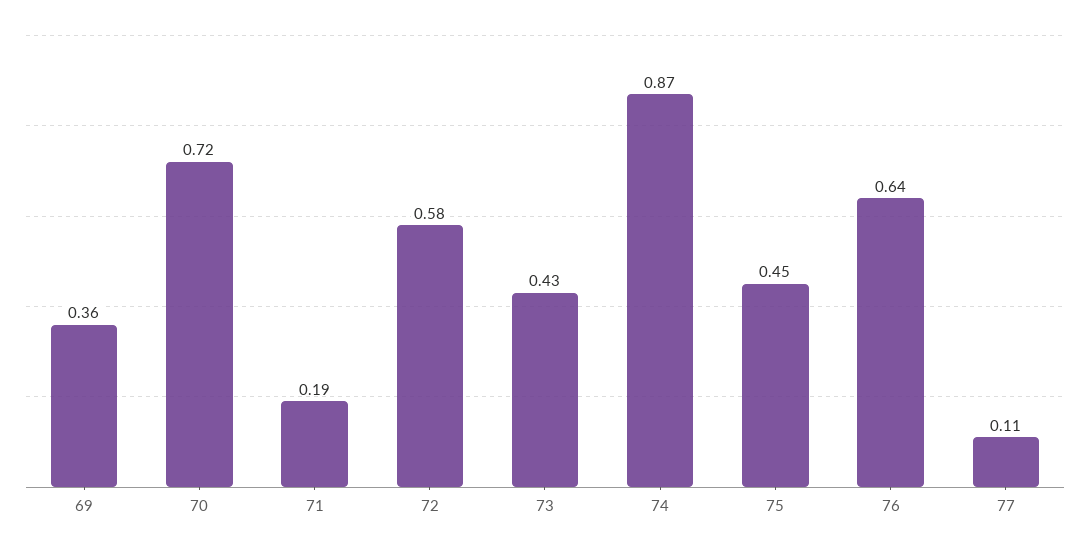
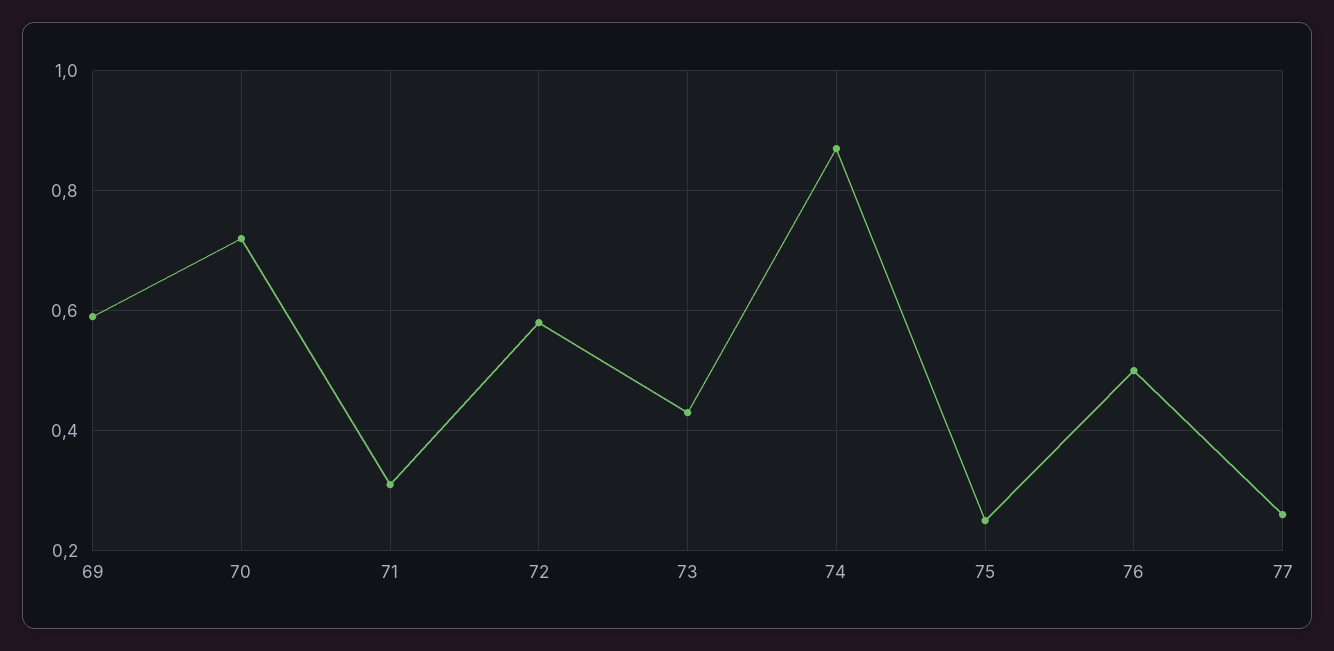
  {
-   "69": 0.36,
+   "69": 0.6,
    "70": 0.72,
-   "71": 0.19,
+   "71": 0.3,
    "72": 0.58,
    "73": 0.43,
    "74": 0.87,
-   "75": 0.45,
+   "75": 0.25,
-   "76": 0.64,
+   "76": 0.5,
-   "77": 0.11
+   "77": 0.25
  }

